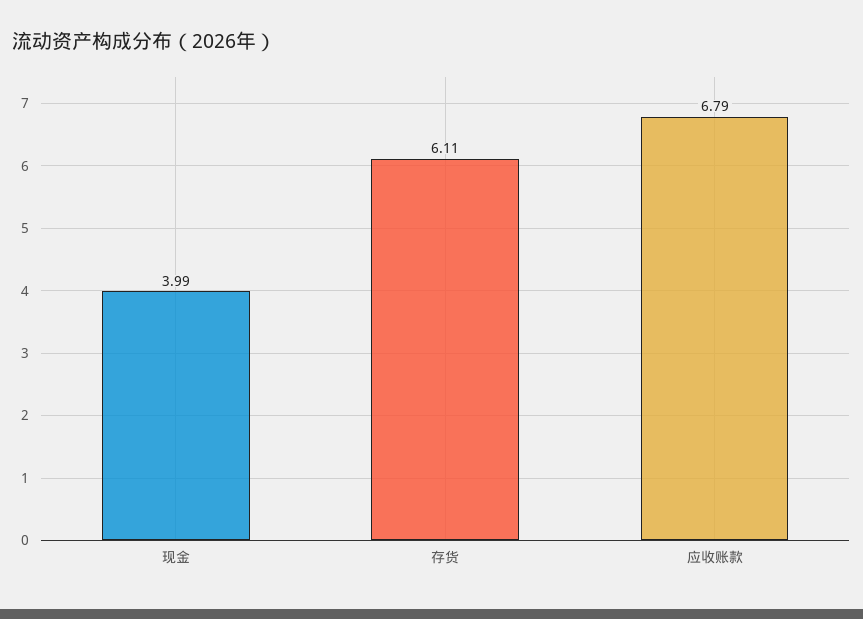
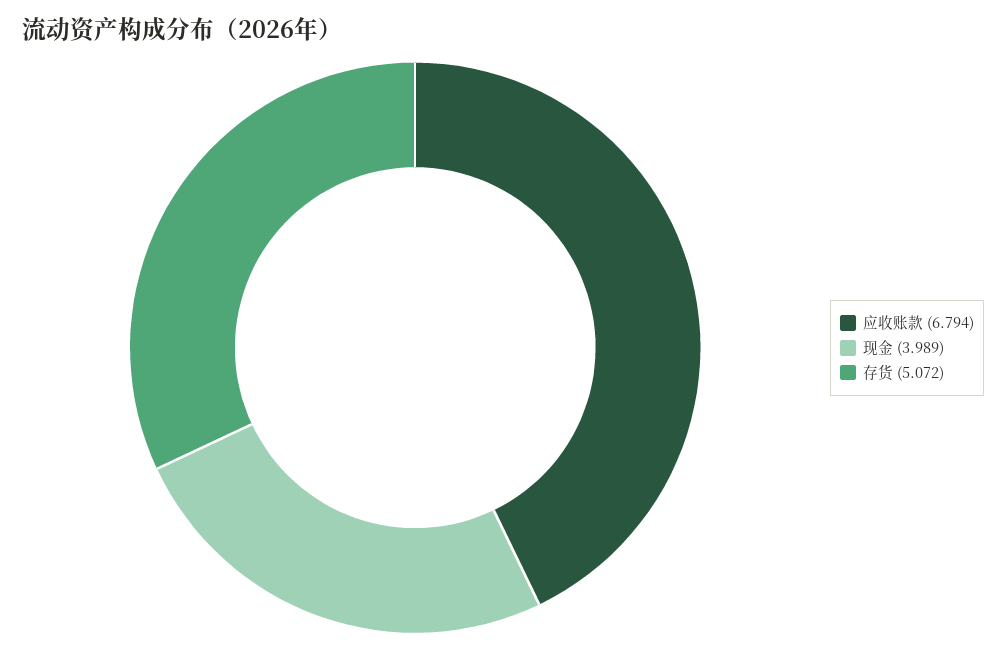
  {
    "现金": 3.989,
-   "存货": 6.11,
+   "存货": 5.072,
    "应收账款": 6.794
  }

